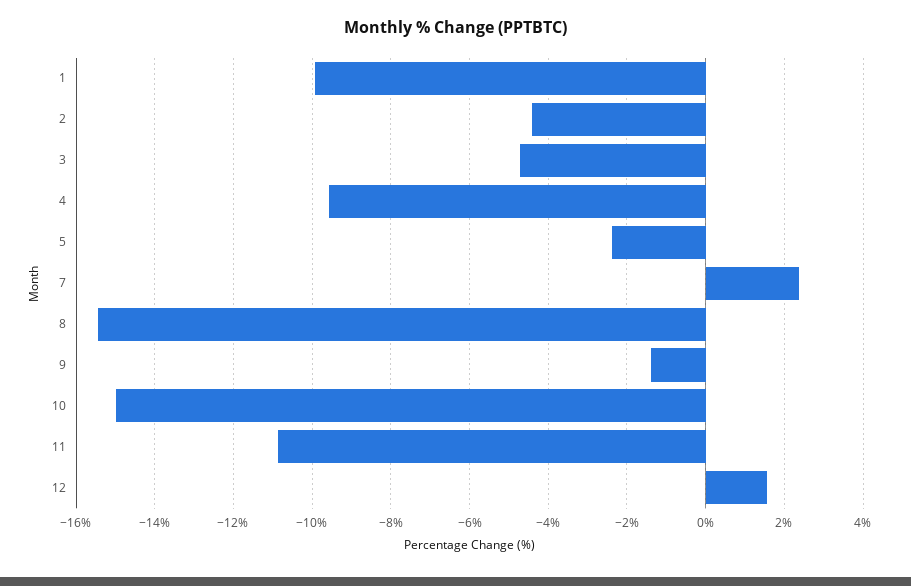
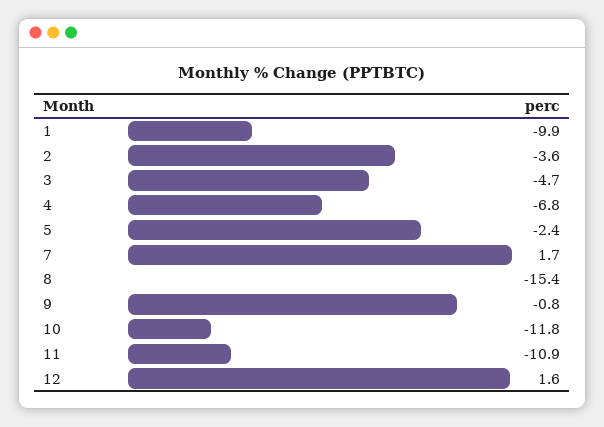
  {
    "1": -9.9,
-   "2": -4.4,
+   "2": -3.6,
    "3": -4.7,
-   "4": -9.6,
+   "4": -6.8,
    "5": -2.4,
-   "7": 2.4,
+   "7": 1.7,
    "8": -15.4,
-   "9": -1.4,
+   "9": -0.8,
-   "10": -15,
+   "10": -11.8,
    "11": -10.9,
    "12": 1.6
  }

